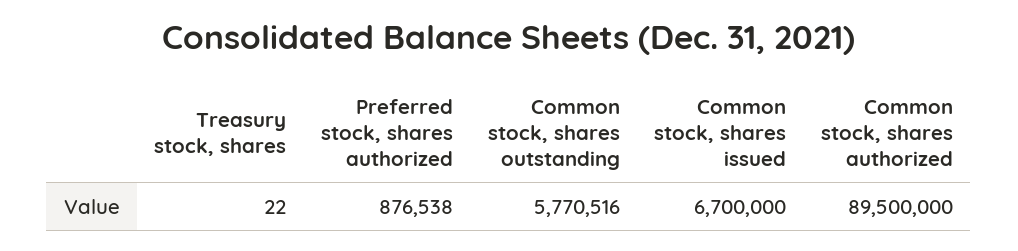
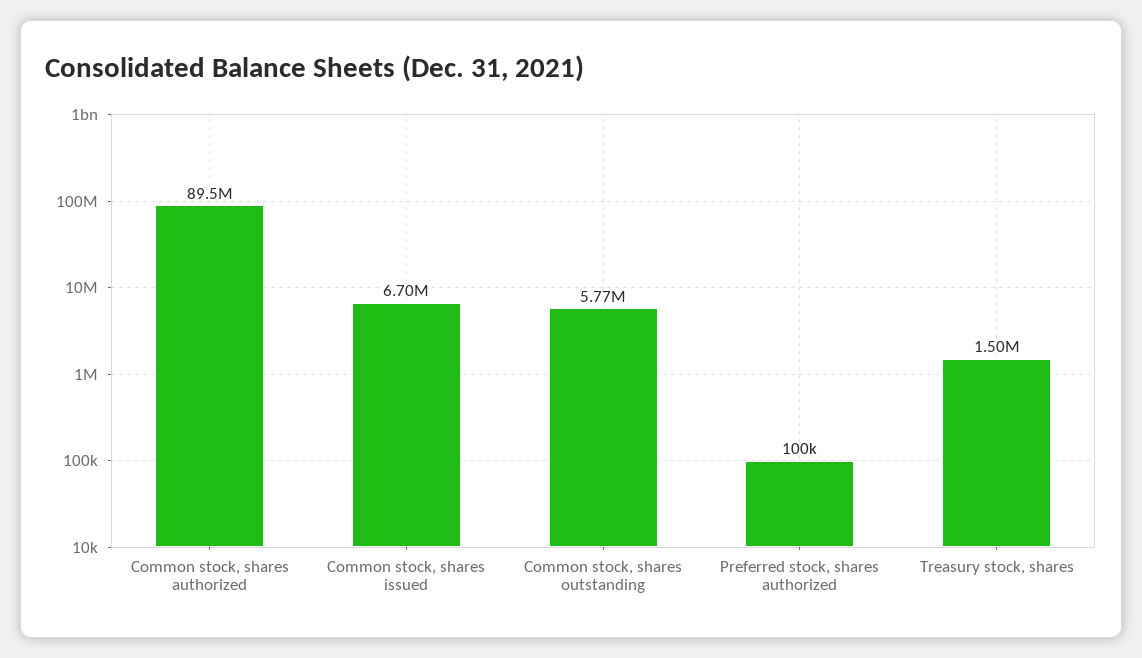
  {
-   "Treasury stock, shares": 22,
+   "Treasury stock, shares": 1500000,
-   "Preferred stock, shares authorized": 876538,
+   "Preferred stock, shares authorized": 100000,
    "Common stock, shares outstanding": 5770516,
    "Common stock, shares issued": 6700000,
    "Common stock, shares authorized": 89500000
  }

